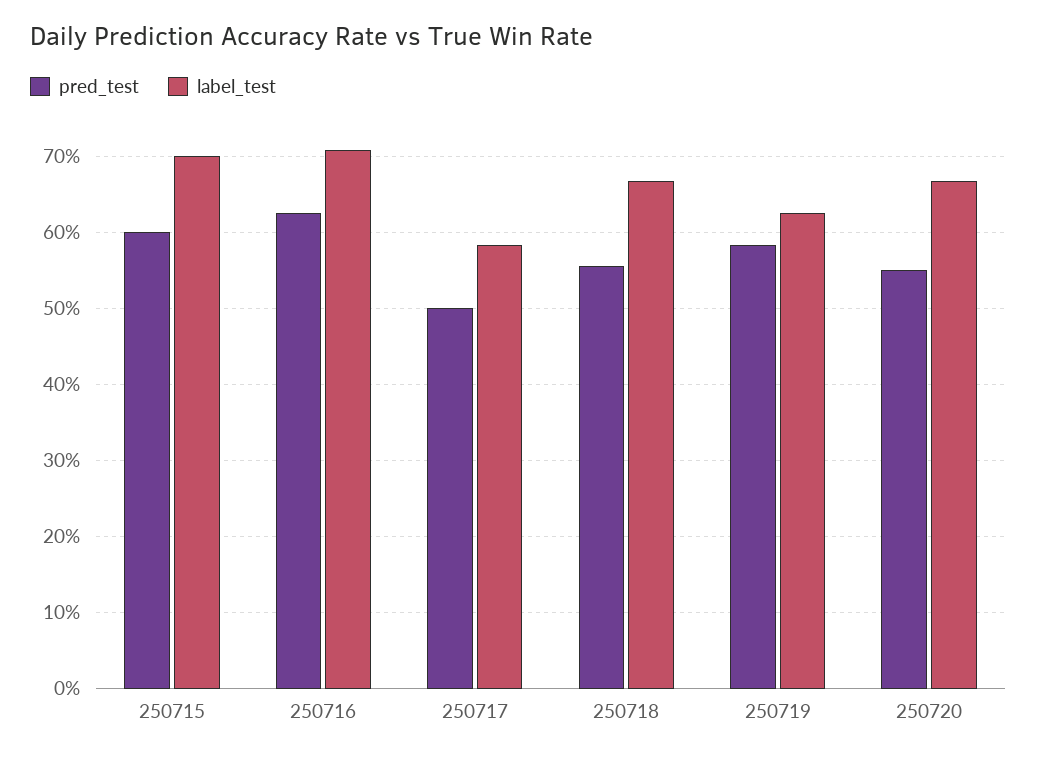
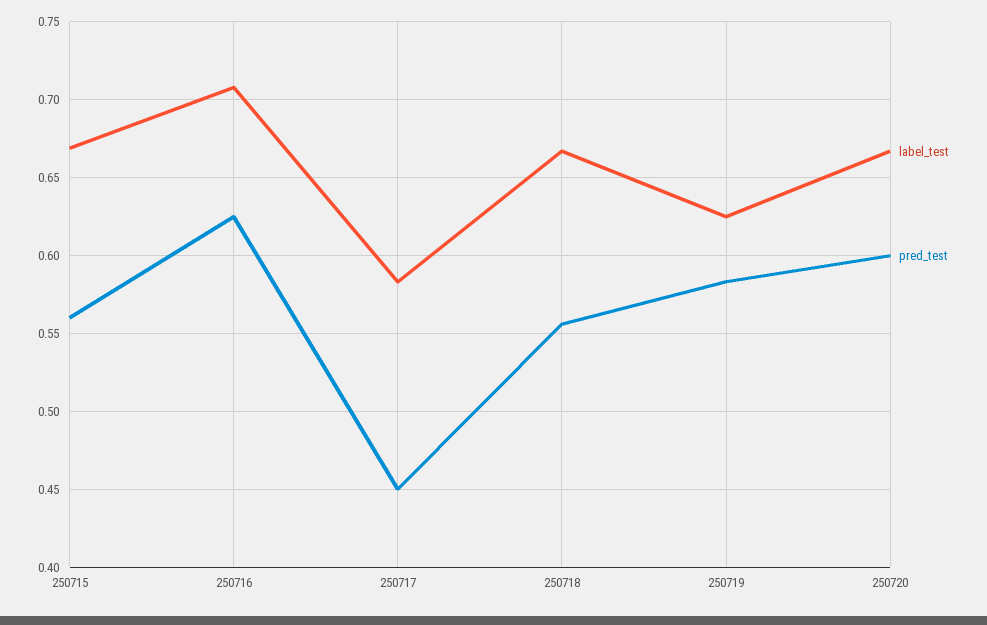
  {
    "pred_test": {
-     "250715": 0.6,
+     "250715": 0.56,
      "250716": 0.625,
-     "250717": 0.5,
+     "250717": 0.45,
      "250718": 0.555,
      "250719": 0.585,
-     "250720": 0.55
+     "250720": 0.6
    },
    "label_test": {
-     "250715": 0.7,
+     "250715": 0.67,
      "250716": 0.71,
      "250717": 0.585,
      "250718": 0.665,
      "250719": 0.625,
      "250720": 0.665
    }
  }

